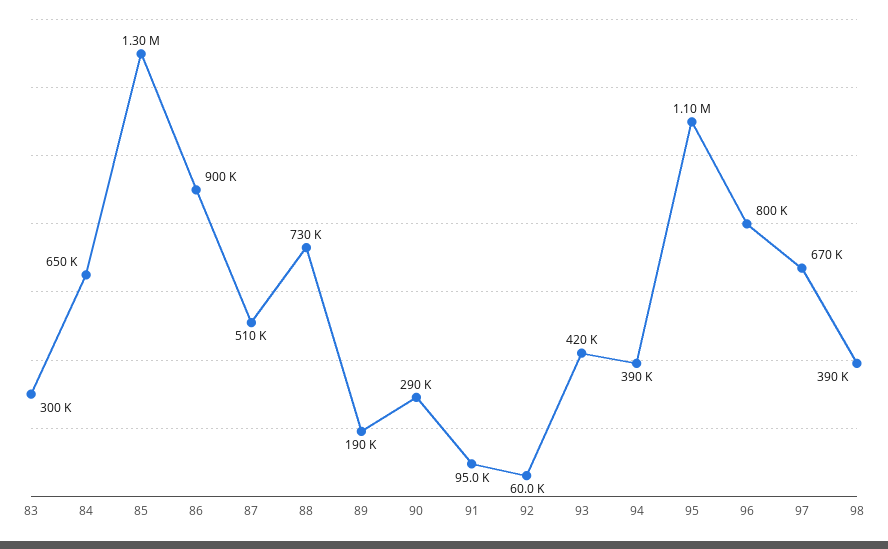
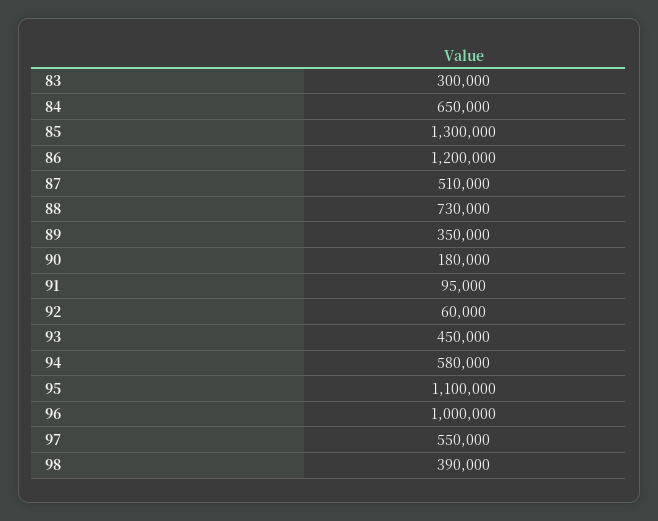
  {
    "83": 300000,
    "84": 650000,
    "85": 1300000,
-   "86": 900000,
+   "86": 1200000,
    "87": 510000,
    "88": 730000,
-   "89": 190000,
+   "89": 350000,
-   "90": 290000,
+   "90": 180000,
    "91": 95000,
    "92": 60000,
-   "93": 420000,
+   "93": 450000,
-   "94": 390000,
+   "94": 580000,
    "95": 1100000,
-   "96": 800000,
+   "96": 1000000,
-   "97": 670000,
+   "97": 550000,
    "98": 390000
  }

